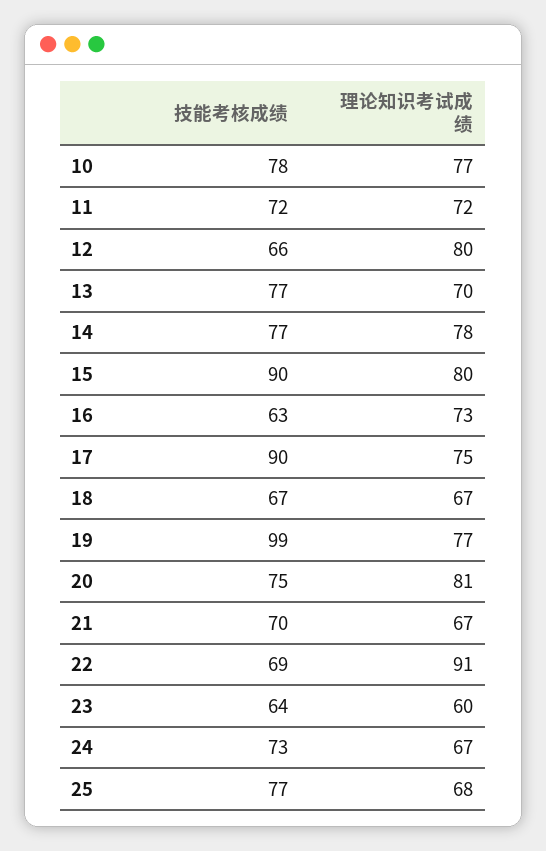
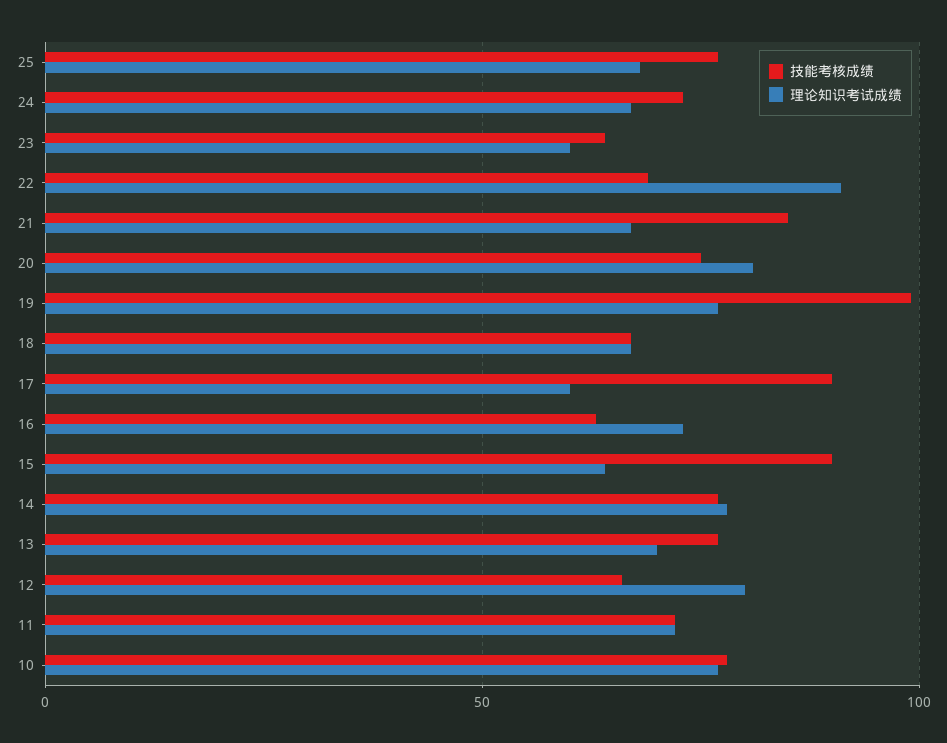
  {
    "技能考核成绩": {
      "10": 78,
      "11": 72,
      "12": 66,
      "13": 77,
      "14": 77,
      "15": 90,
      "16": 63,
      "17": 90,
      "18": 67,
      "19": 99,
      "20": 75,
-     "21": 70,
+     "21": 85,
      "22": 69,
      "23": 64,
      "24": 73,
      "25": 77
    },
    "理论知识考试成绩": {
      "10": 77,
      "11": 72,
      "12": 80,
      "13": 70,
      "14": 78,
-     "15": 80,
+     "15": 65,
      "16": 73,
-     "17": 75,
+     "17": 60,
      "18": 67,
      "19": 77,
      "20": 81,
      "21": 67,
      "22": 91,
      "23": 60,
      "24": 67,
      "25": 68
    }
  }

